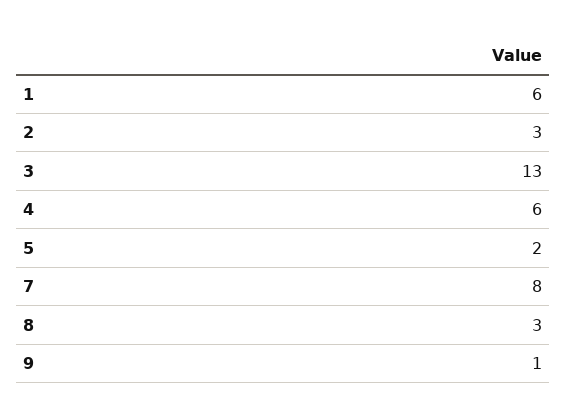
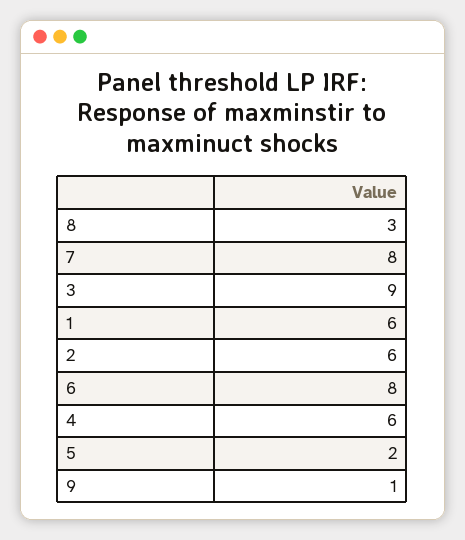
  {
    "1": 6,
-   "2": 3,
+   "2": 6,
-   "3": 13,
+   "3": 9,
    "4": 6,
    "5": 2,
    "7": 8,
    "8": 3,
-   "9": 1
+   "9": 1,
+   "6": 8
  }

